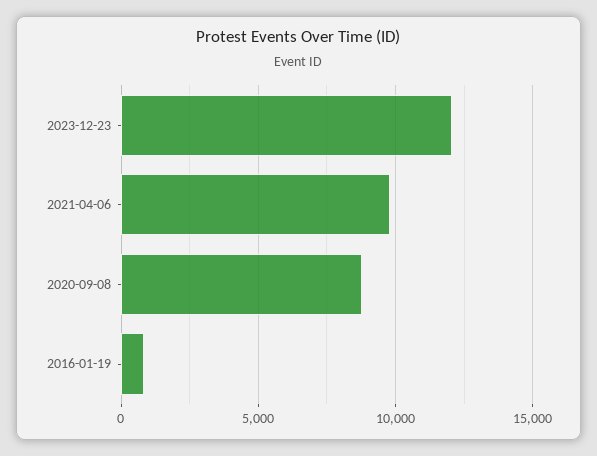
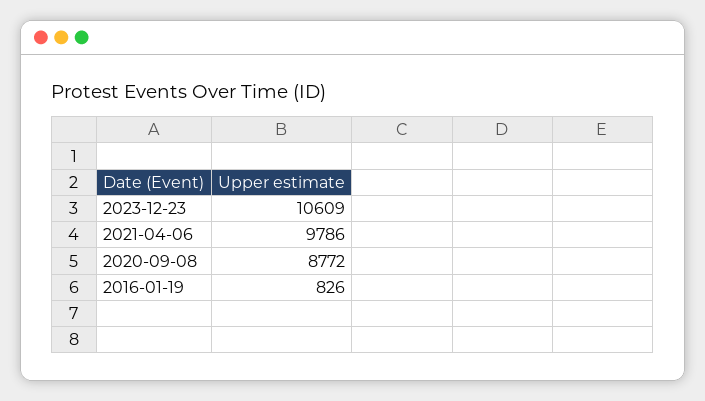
  {
-   "2023-12-23": 12000,
+   "2023-12-23": 10609,
    "2021-04-06": 9786,
    "2020-09-08": 8772,
    "2016-01-19": 826
  }

